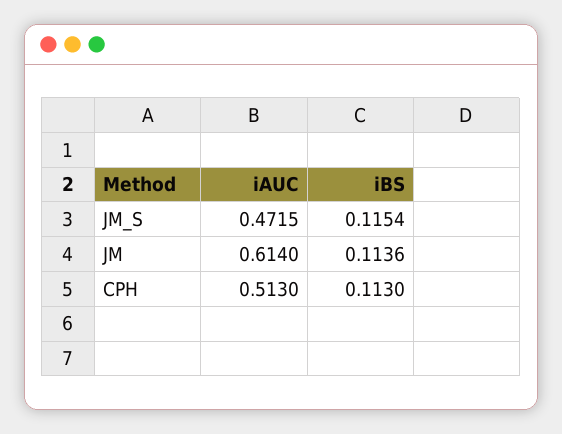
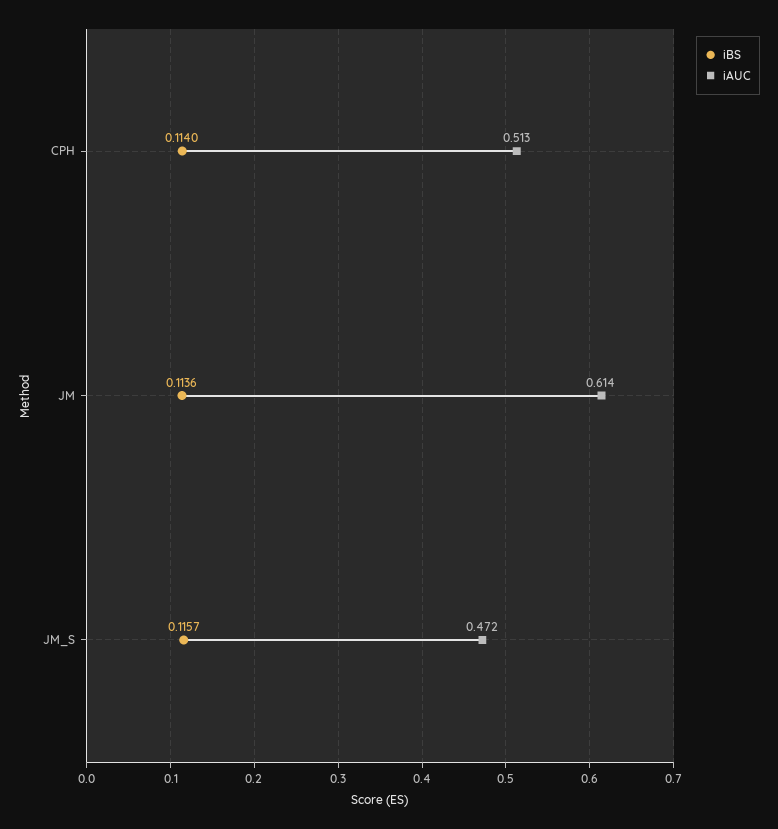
  {
    "iAUC": {
      "JM_S": 0.4715,
      "JM": 0.614,
      "CPH": 0.513
    },
    "iBS": {
-     "JM_S": 0.1154,
+     "JM_S": 0.1157,
      "JM": 0.1136,
-     "CPH": 0.113
+     "CPH": 0.114
    }
  }

